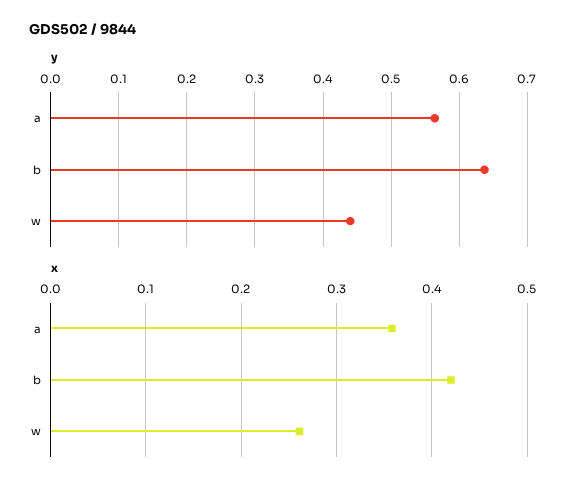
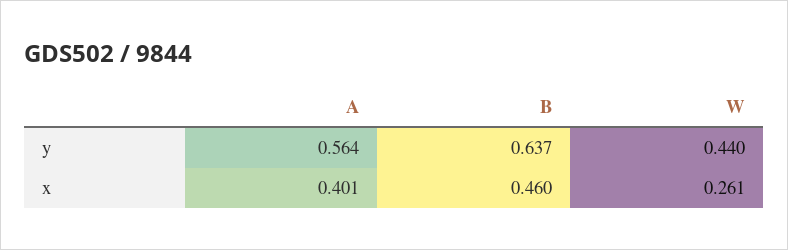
  {
    "y": {
      "a": 0.564,
      "b": 0.637,
      "w": 0.44
    },
    "x": {
-     "a": 0.36,
+     "a": 0.401,
-     "b": 0.42,
+     "b": 0.46,
      "w": 0.261
    }
  }

